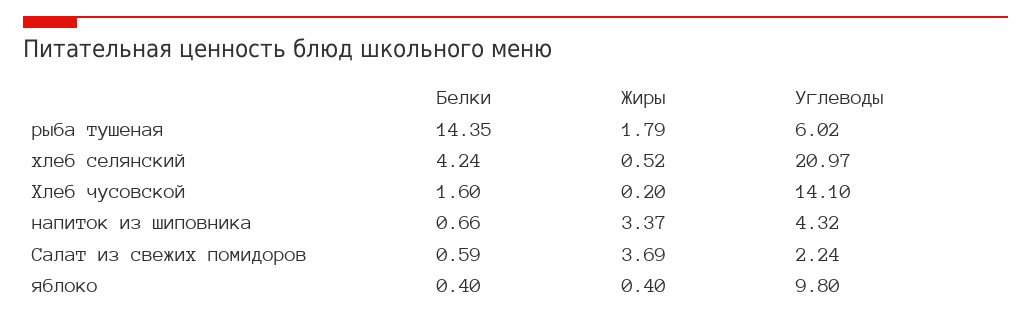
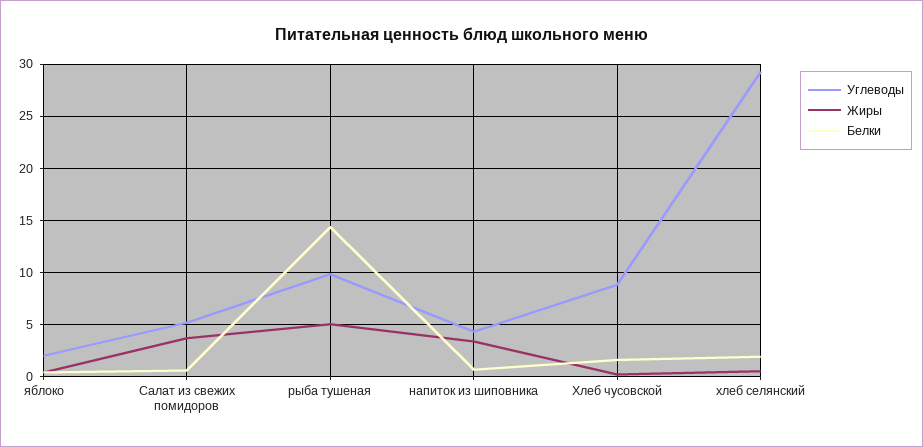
  {
    "Белки": {
      "рыба тушеная": 14.35,
-     "хлеб селянский": 4.24,
+     "хлеб селянский": 2,
      "Хлеб чусовской": 1.6,
      "напиток из шиповника": 0.66,
      "Салат из свежих помидоров": 0.59,
      "яблоко": 0.4
    },
    "Жиры": {
-     "рыба тушеная": 1.79,
+     "рыба тушеная": 5,
      "хлеб селянский": 0.52,
      "Хлеб чусовской": 0.2,
      "напиток из шиповника": 3.37,
      "Салат из свежих помидоров": 3.69,
      "яблоко": 0.4
    },
    "Углеводы": {
-     "рыба тушеная": 6.02,
+     "рыба тушеная": 10,
-     "хлеб селянский": 20.97,
+     "хлеб селянский": 29,
-     "Хлеб чусовской": 14.1,
+     "Хлеб чусовской": 9,
      "напиток из шиповника": 4.32,
-     "Салат из свежих помидоров": 2.24,
+     "Салат из свежих помидоров": 5,
-     "яблоко": 9.8
+     "яблоко": 2
    }
  }

